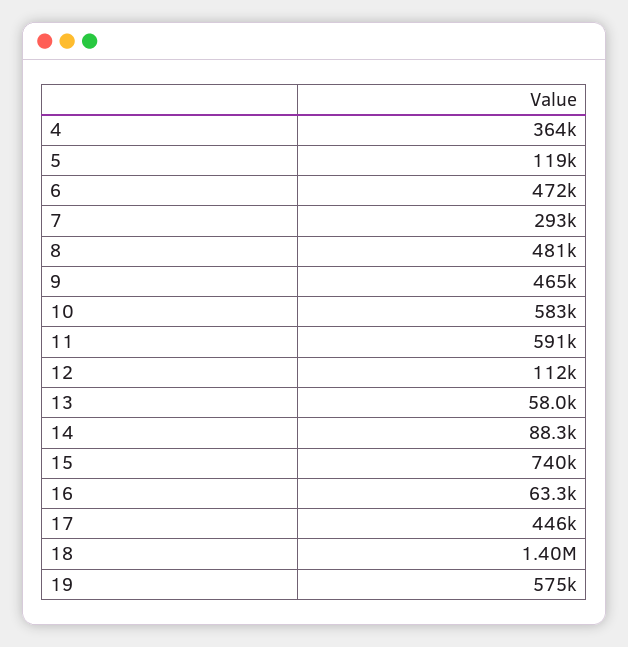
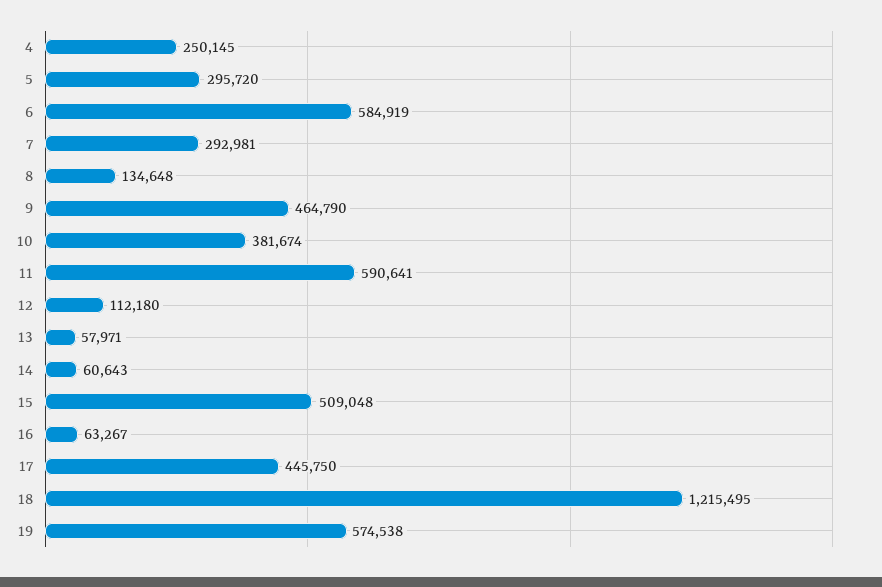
  {
-   "4": 364000,
+   "4": 250145,
-   "5": 119000,
+   "5": 295720,
-   "6": 472000,
+   "6": 584919,
    "7": 292981,
-   "8": 481000,
+   "8": 134648,
    "9": 464790,
-   "10": 583000,
+   "10": 381674,
    "11": 590641,
    "12": 112180,
    "13": 57971,
-   "14": 88300,
+   "14": 60643,
-   "15": 740000,
+   "15": 509048,
    "16": 63267,
    "17": 445750,
-   "18": 1400000,
+   "18": 1215495,
    "19": 574538
  }

